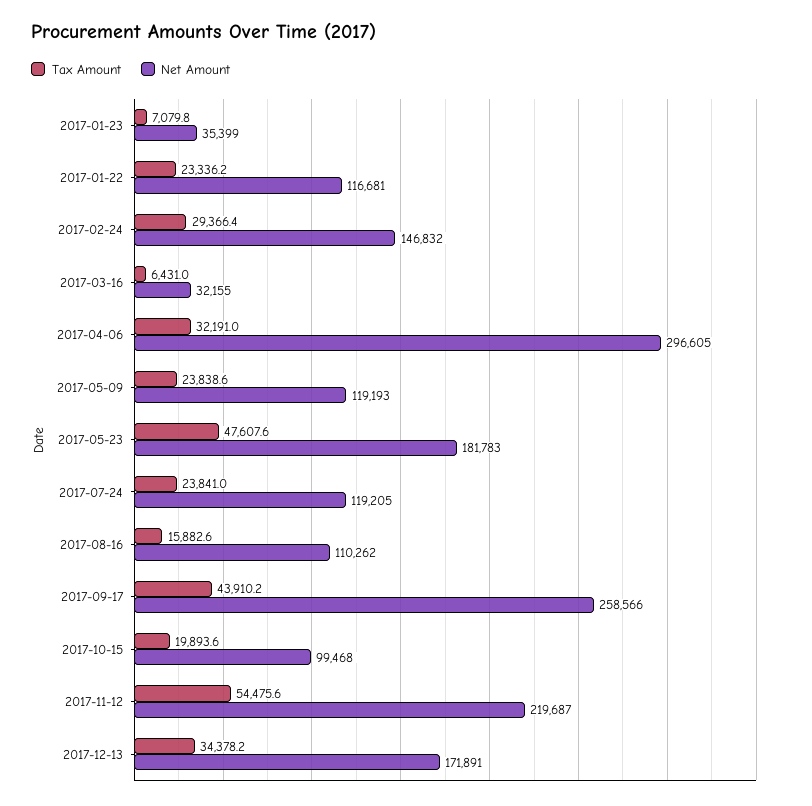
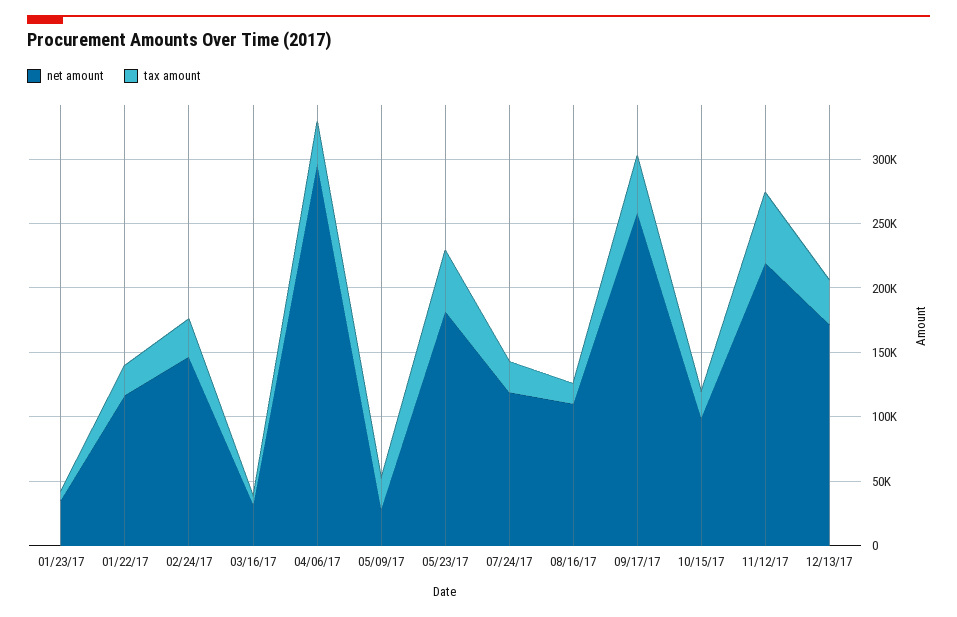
  {
    "Tax Amount": {
      "2017-01-23": 7079.8,
      "2017-01-22": 23336.2,
      "2017-02-24": 29366.4,
      "2017-03-16": 6431,
      "2017-04-06": 32191,
      "2017-05-09": 23838.6,
      "2017-05-23": 47607.6,
      "2017-07-24": 23841,
      "2017-08-16": 15882.6,
      "2017-09-17": 43910.2,
      "2017-10-15": 19893.6,
      "2017-11-12": 54475.6,
      "2017-12-13": 34378.2
    },
    "Net Amount": {
      "2017-01-23": 35399,
      "2017-01-22": 116681,
      "2017-02-24": 146832,
      "2017-03-16": 32155,
      "2017-04-06": 296605,
-     "2017-05-09": 119193,
+     "2017-05-09": 30000,
      "2017-05-23": 181783,
      "2017-07-24": 119205,
      "2017-08-16": 110262,
      "2017-09-17": 258566,
      "2017-10-15": 99468,
      "2017-11-12": 219687,
      "2017-12-13": 171891
    }
  }

